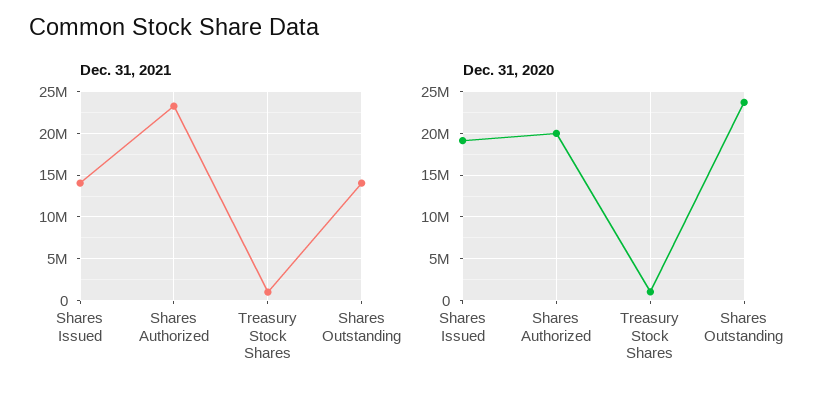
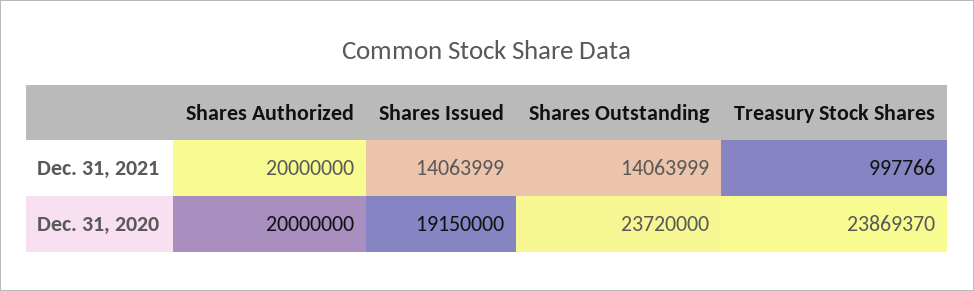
  {
    "Dec. 31, 2021": {
      "Shares Issued": 14063999,
-     "Shares Authorized": 23000000,
+     "Shares Authorized": 20000000,
      "Treasury Stock Shares": 997766,
      "Shares Outstanding": 14063999
    },
    "Dec. 31, 2020": {
      "Shares Issued": 19150000,
      "Shares Authorized": 20000000,
-     "Treasury Stock Shares": 1000000,
+     "Treasury Stock Shares": 23869370,
      "Shares Outstanding": 23720000
    }
  }

